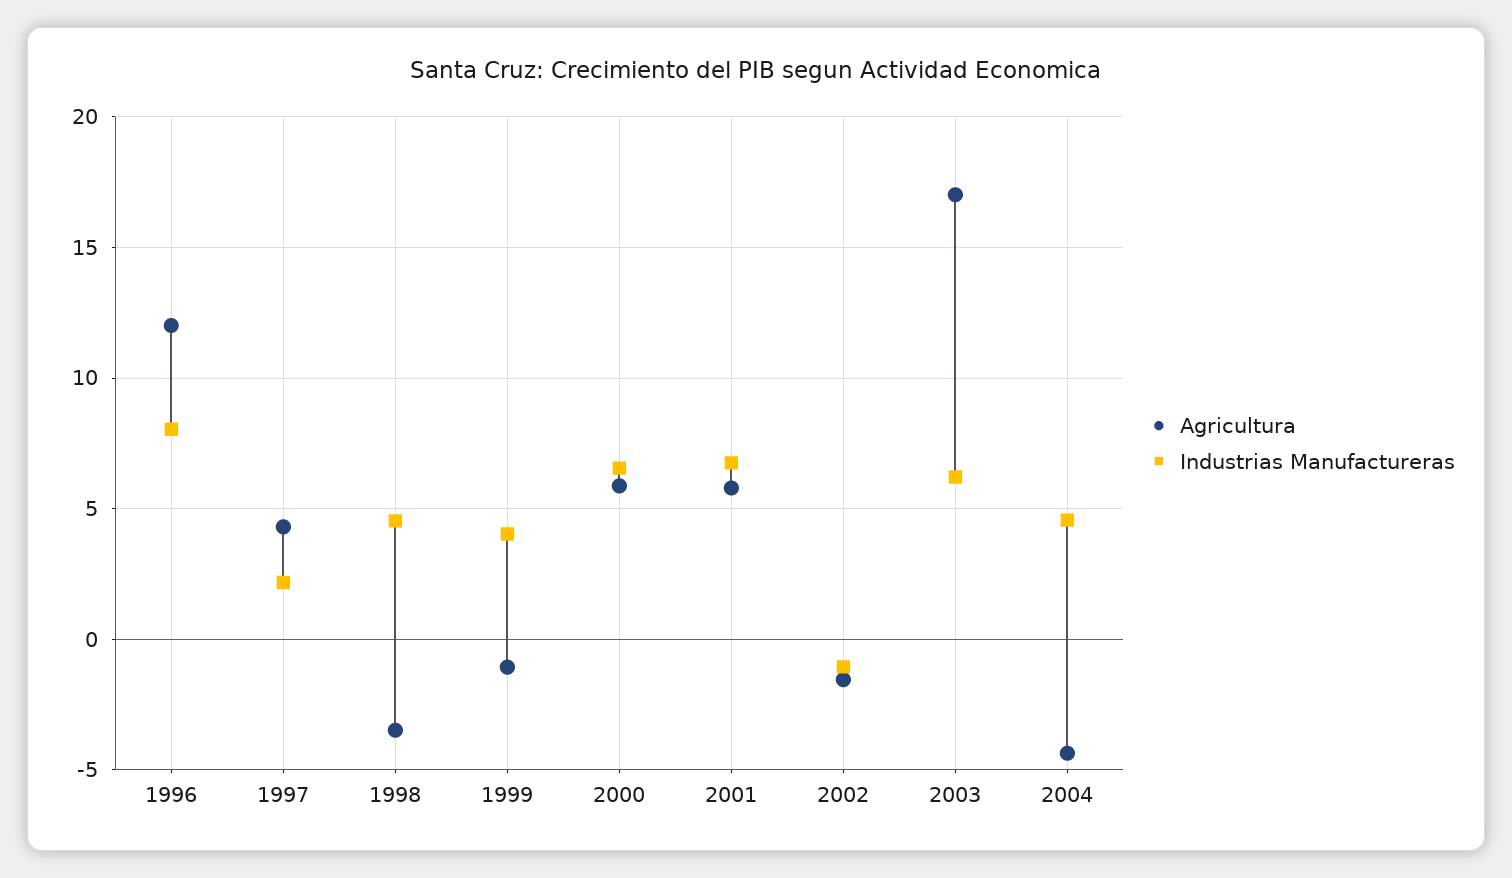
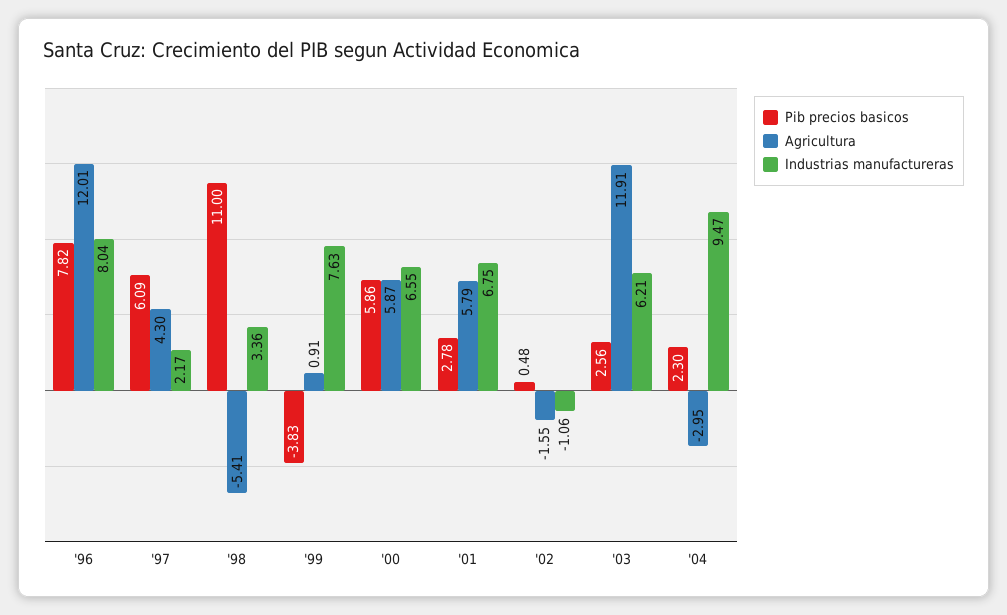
  {
    "Agricultura": {
      "1996": 12.01,
      "1997": 4.3,
-     "1998": -3.5,
+     "1998": -5.41,
-     "1999": -1,
+     "1999": 0.91,
      "2000": 5.87,
      "2001": 5.79,
      "2002": -1.55,
-     "2003": 17,
+     "2003": 11.91,
-     "2004": -4.5
+     "2004": -2.95
    },
    "Industrias Manufactureras": {
      "1996": 8.04,
      "1997": 2.17,
-     "1998": 4.5,
+     "1998": 3.36,
-     "1999": 4,
+     "1999": 7.63,
      "2000": 6.55,
      "2001": 6.75,
      "2002": -1.06,
      "2003": 6.21,
-     "2004": 4.5
+     "2004": 9.47
-   }
+   },
+   "Pib precios basicos": {
+     "1996": 7.82,
+     "1997": 6.09,
+     "1998": 11,
+     "1999": -3.83,
+     "2000": 5.86,
+     "2001": 2.78,
+     "2002": 0.48,
+     "2003": 2.56,
+     "2004": 2.3
+   }
  }

